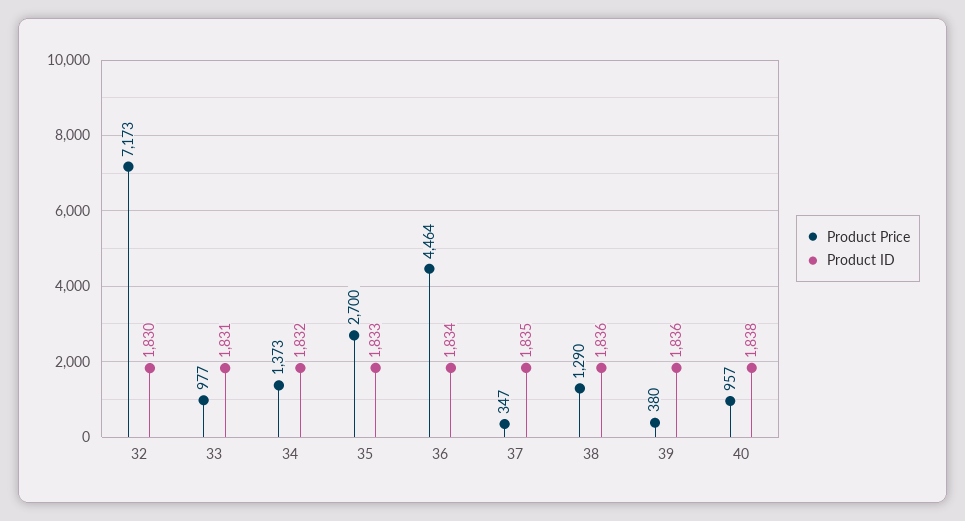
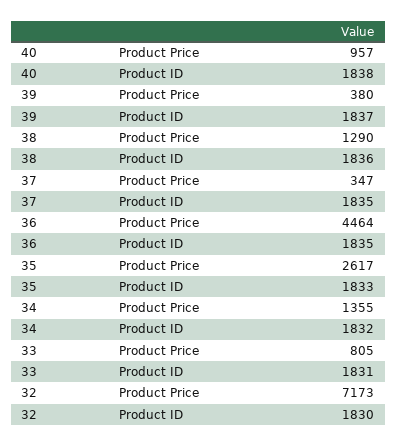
  {
    "Product Price": {
      "32": 7173,
-     "33": 977,
+     "33": 805,
-     "34": 1373,
+     "34": 1355,
-     "35": 2700,
+     "35": 2617,
      "36": 4464,
      "37": 347,
      "38": 1290,
      "39": 380,
      "40": 957
    },
    "Product ID": {
      "32": 1830,
      "33": 1831,
      "34": 1832,
      "35": 1833,
-     "36": 1834,
+     "36": 1835,
      "37": 1835,
      "38": 1836,
-     "39": 1836,
+     "39": 1837,
      "40": 1838
    }
  }

